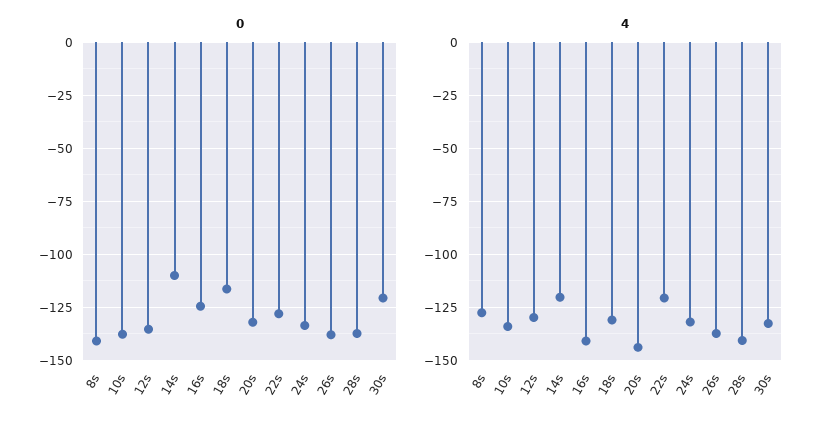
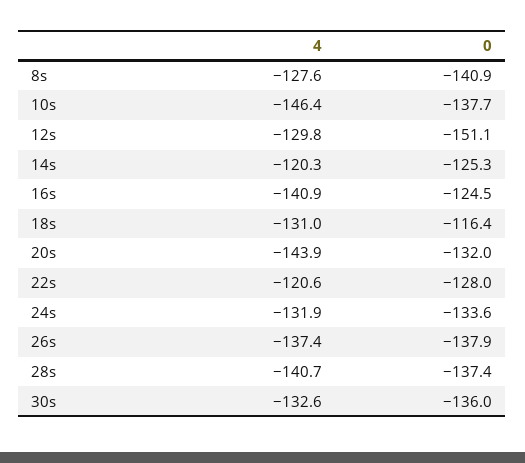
  {
    "0": {
      "8s": -140.9,
      "10s": -137.7,
-     "12s": -135,
+     "12s": -151.1,
-     "14s": -110,
+     "14s": -125.3,
      "16s": -124.5,
      "18s": -116.4,
      "20s": -132,
      "22s": -128,
      "24s": -133.6,
      "26s": -137.9,
      "28s": -137.4,
-     "30s": -120
+     "30s": -136
    },
    "4": {
      "8s": -127.6,
-     "10s": -135,
+     "10s": -146.4,
      "12s": -129.8,
      "14s": -120.3,
      "16s": -140.9,
      "18s": -131,
      "20s": -143.9,
      "22s": -120.6,
      "24s": -131.9,
      "26s": -137.4,
      "28s": -140.7,
      "30s": -132.6
    }
  }

